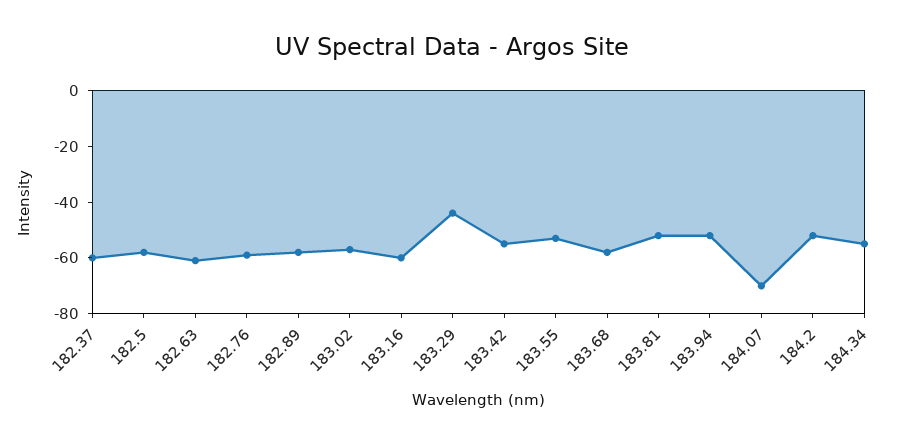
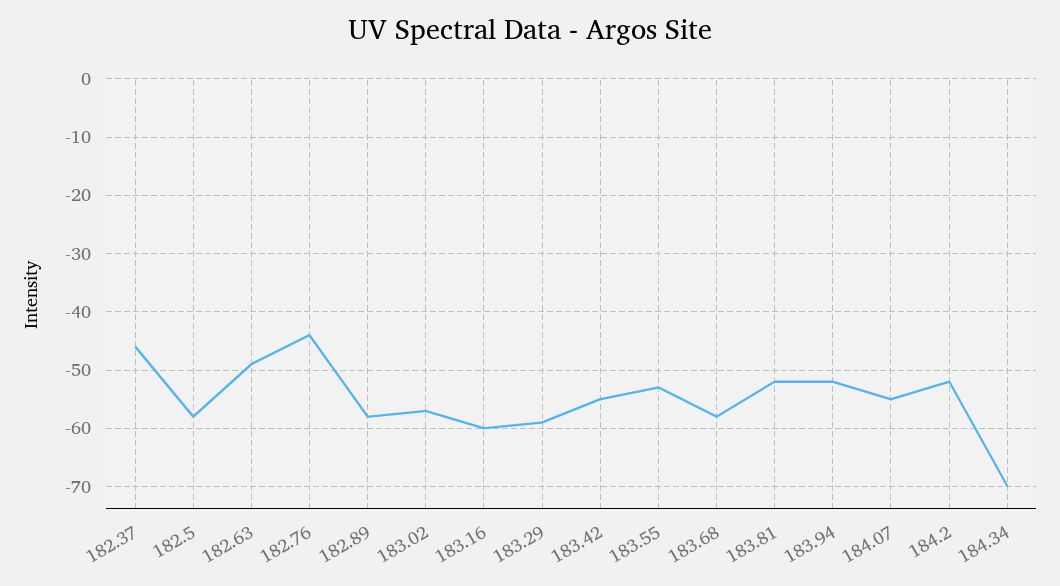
  {
-   "182.37": -60,
+   "182.37": -45,
    "182.5": -60,
-   "182.63": -60,
+   "182.63": -50,
-   "182.76": -60,
+   "182.76": -45,
    "182.89": -60,
    "183.02": -55,
    "183.16": -60,
-   "183.29": -45,
+   "183.29": -60,
    "183.42": -55,
    "183.55": -55,
    "183.68": -60,
    "183.81": -50,
    "183.94": -50,
-   "184.07": -70,
+   "184.07": -55,
    "184.2": -50,
-   "184.34": -55
+   "184.34": -70
  }

